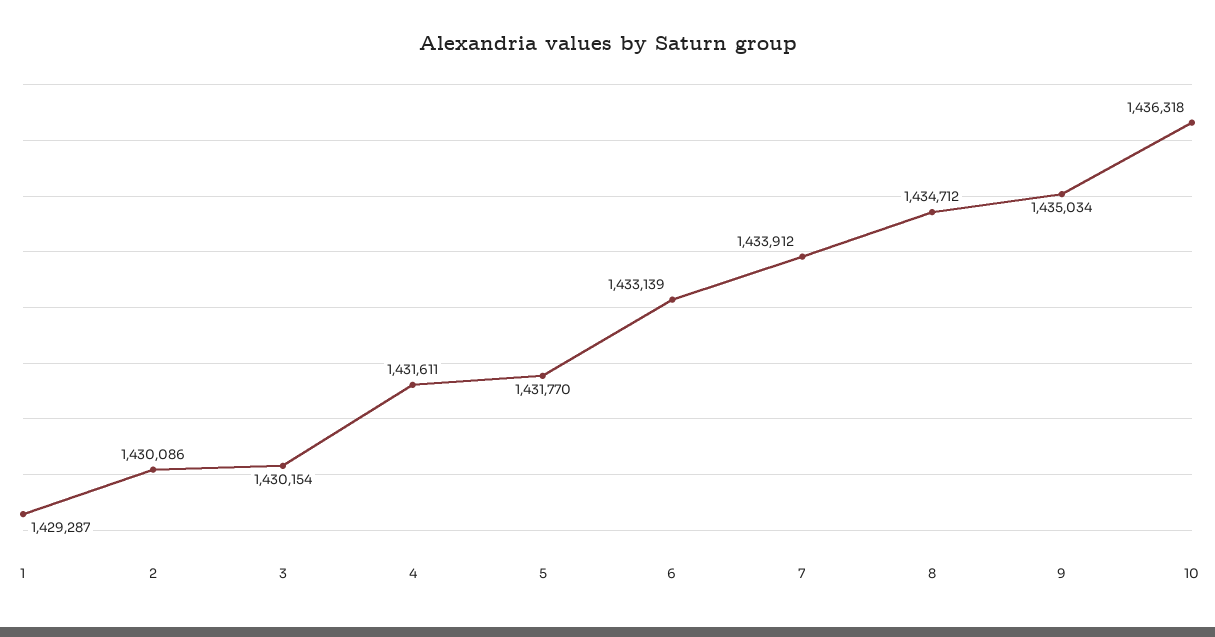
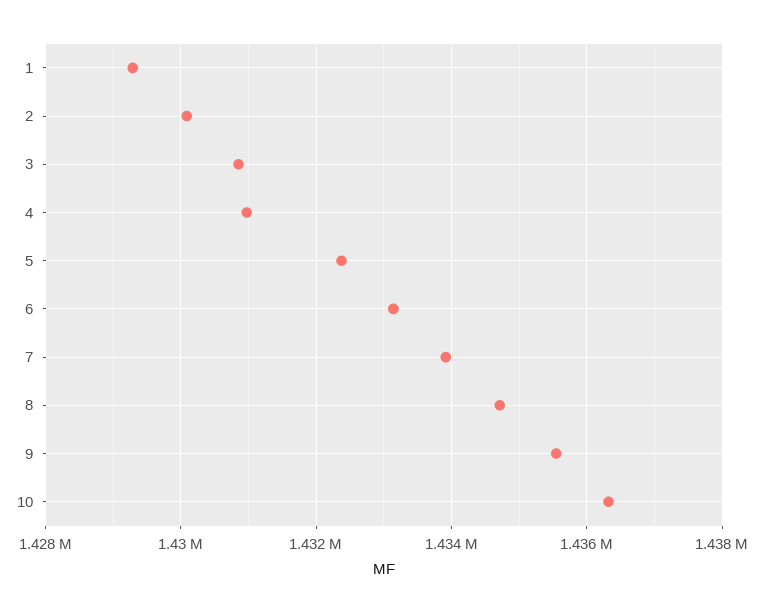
  {
    "1": 1429287,
    "2": 1430086,
-   "3": 1430154,
+   "3": 1430800,
-   "4": 1431611,
+   "4": 1431000,
-   "5": 1431770,
+   "5": 1432400,
    "6": 1433139,
    "7": 1433912,
    "8": 1434712,
-   "9": 1435034,
+   "9": 1435600,
    "10": 1436318
  }

